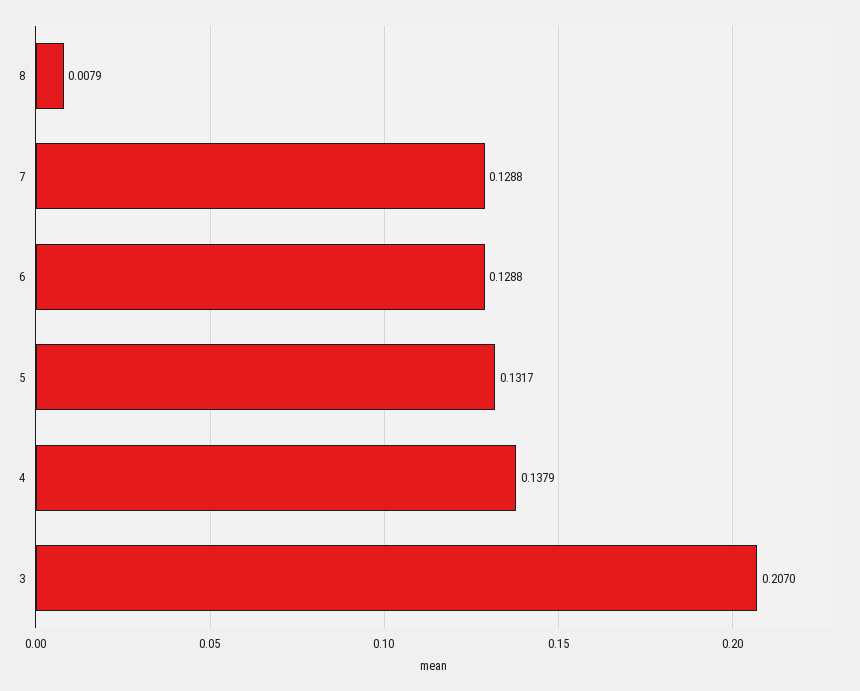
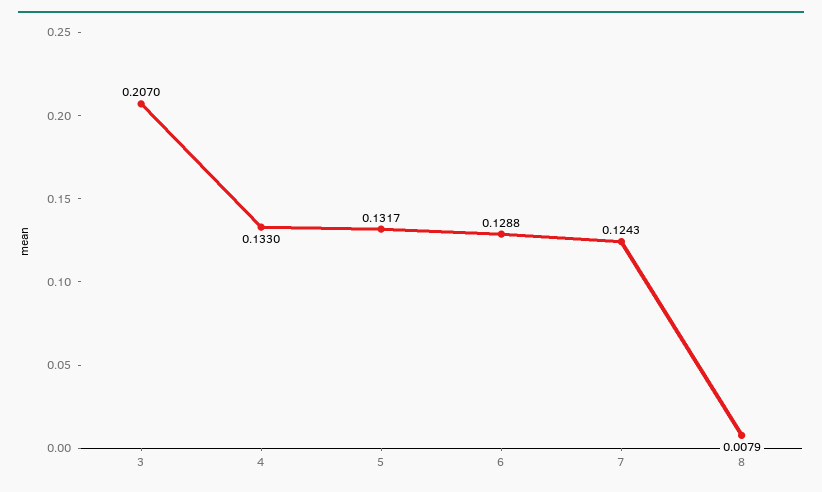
  {
    "8": 0.0079,
-   "7": 0.1288,
+   "7": 0.1243,
    "6": 0.1288,
    "5": 0.1317,
-   "4": 0.1379,
+   "4": 0.133,
    "3": 0.207
  }

